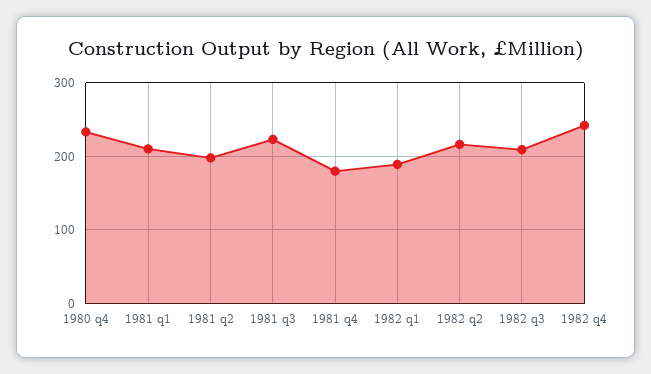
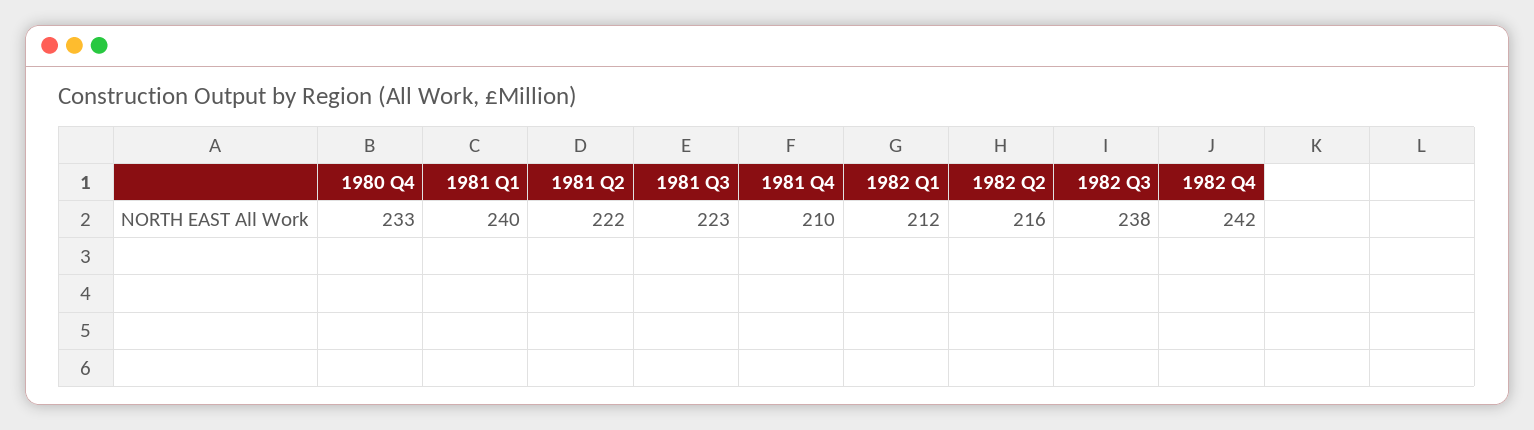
  {
    "1980 q4": 233,
-   "1981 q1": 210,
+   "1981 q1": 240,
-   "1981 q2": 200,
+   "1981 q2": 222,
    "1981 q3": 223,
-   "1981 q4": 180,
+   "1981 q4": 210,
-   "1982 q1": 190,
+   "1982 q1": 212,
    "1982 q2": 216,
-   "1982 q3": 210,
+   "1982 q3": 238,
    "1982 q4": 242
  }

